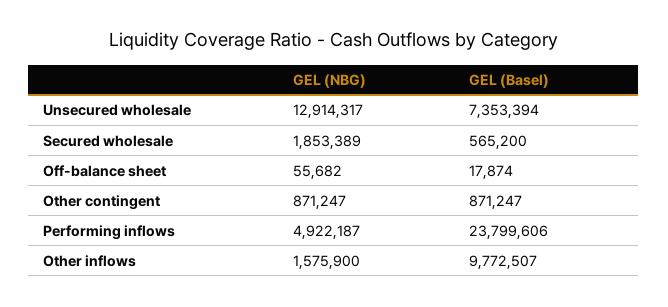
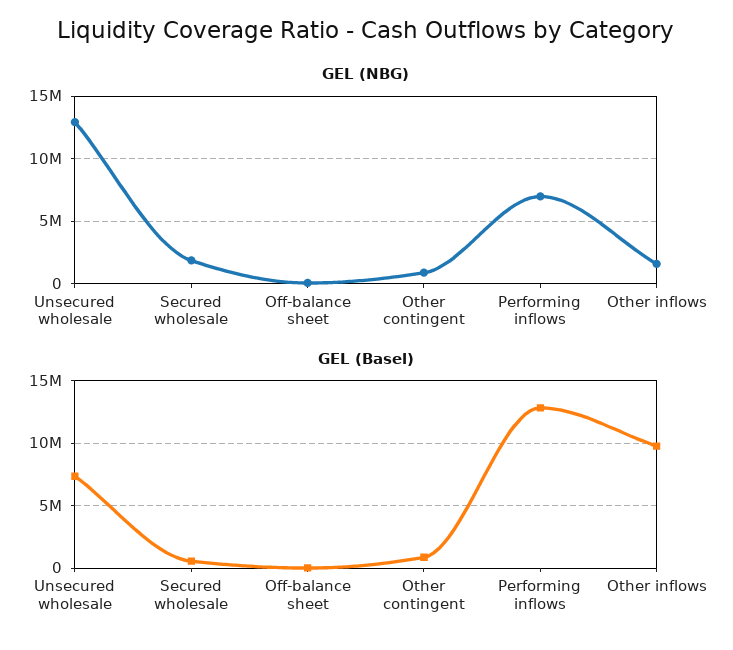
  {
    "GEL (NBG)": {
      "Unsecured wholesale": 12914317,
      "Secured wholesale": 1853389,
      "Off-balance sheet": 55682,
      "Other contingent": 871247,
-     "Performing inflows": 4922187,
+     "Performing inflows": 7000000,
      "Other inflows": 1575900
    },
    "GEL (Basel)": {
      "Unsecured wholesale": 7353394,
      "Secured wholesale": 565200,
      "Off-balance sheet": 17874,
      "Other contingent": 871247,
-     "Performing inflows": 23799606,
+     "Performing inflows": 13000000,
      "Other inflows": 9772507
    }
  }

